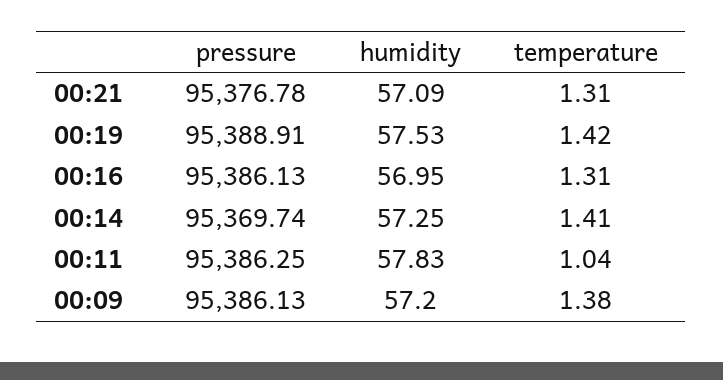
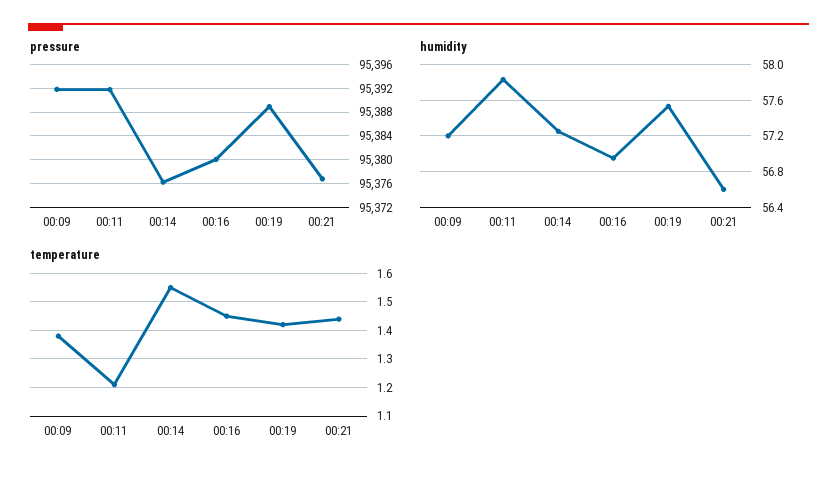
  {
    "pressure": {
      "00:21": 95376.78,
      "00:19": 95388.91,
-     "00:16": 95386.13,
+     "00:16": 95380,
-     "00:14": 95369.74,
+     "00:14": 95376,
-     "00:11": 95386.25,
+     "00:11": 95392,
-     "00:09": 95386.13
+     "00:09": 95392
    },
    "humidity": {
-     "00:21": 57.09,
+     "00:21": 56.6,
      "00:19": 57.53,
      "00:16": 56.95,
      "00:14": 57.25,
      "00:11": 57.83,
      "00:09": 57.2
    },
    "temperature": {
-     "00:21": 1.31,
+     "00:21": 1.45,
      "00:19": 1.42,
-     "00:16": 1.31,
+     "00:16": 1.45,
-     "00:14": 1.41,
+     "00:14": 1.55,
-     "00:11": 1.04,
+     "00:11": 1.2,
      "00:09": 1.38
    }
  }

